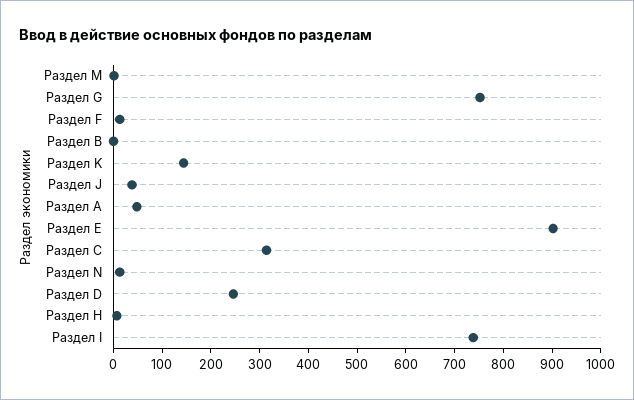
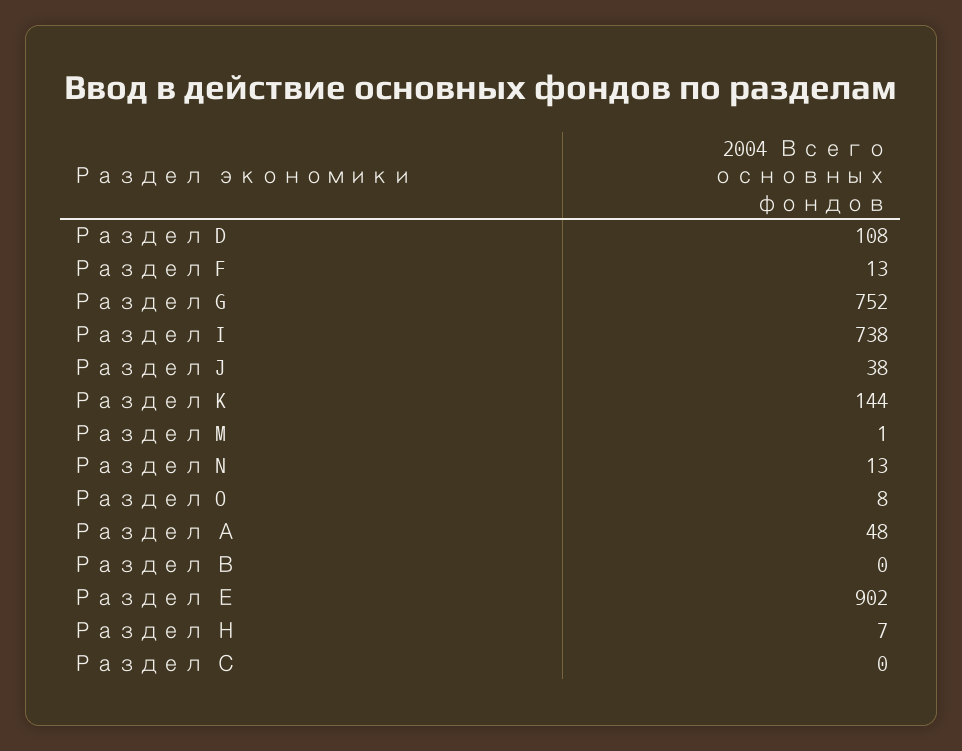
  {
    "Раздел M": 1,
    "Раздел G": 752,
    "Раздел F": 13,
    "Раздел В": 0,
    "Раздел K": 144,
    "Раздел J": 38,
    "Раздел А": 48,
    "Раздел Е": 902,
-   "Раздел С": 320,
+   "Раздел С": 0,
    "Раздел N": 13,
-   "Раздел D": 240,
+   "Раздел D": 108,
    "Раздел Н": 7,
-   "Раздел I": 738
+   "Раздел I": 738,
+   "Раздел O": 8
  }

